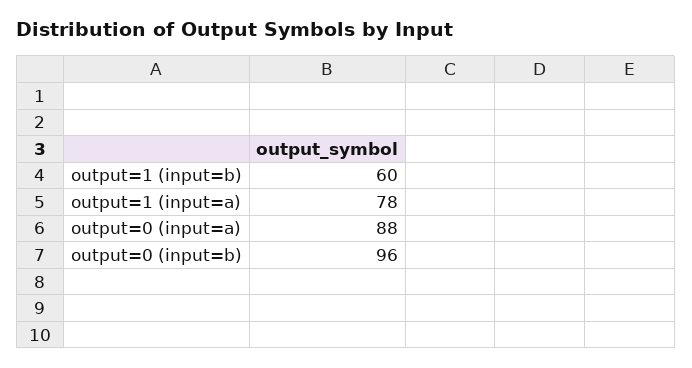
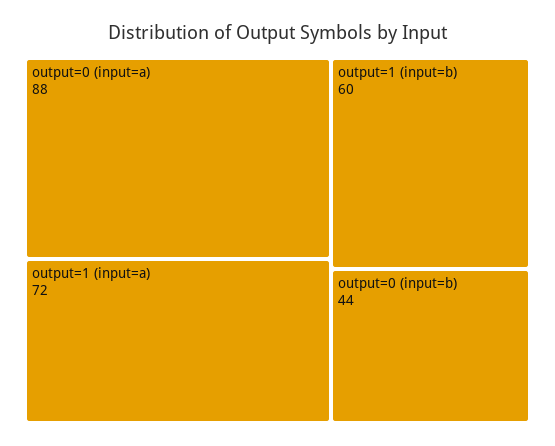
  {
    "output=1 (input=b)": 60,
-   "output=1 (input=a)": 78,
+   "output=1 (input=a)": 72,
    "output=0 (input=a)": 88,
-   "output=0 (input=b)": 96
+   "output=0 (input=b)": 44
  }

